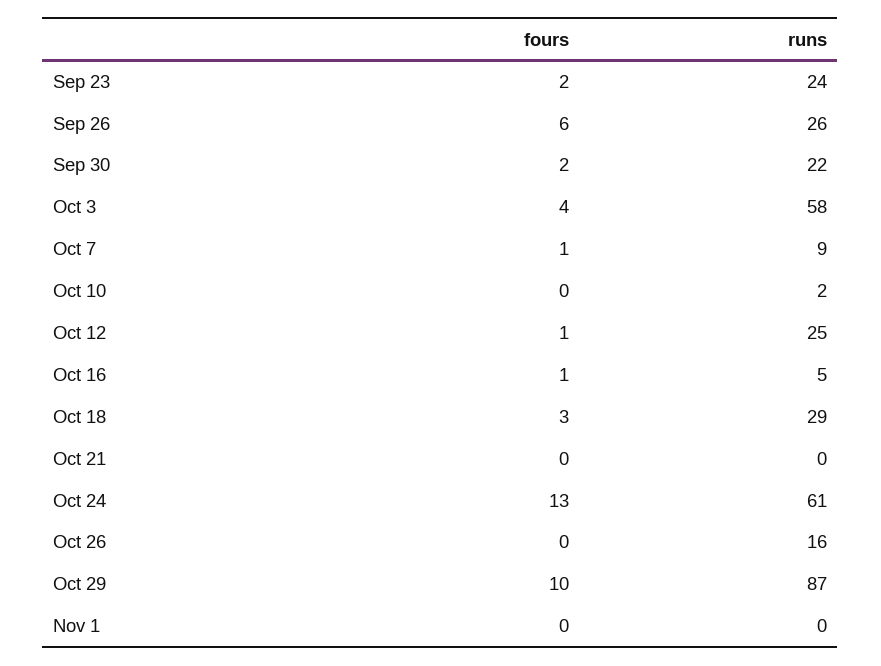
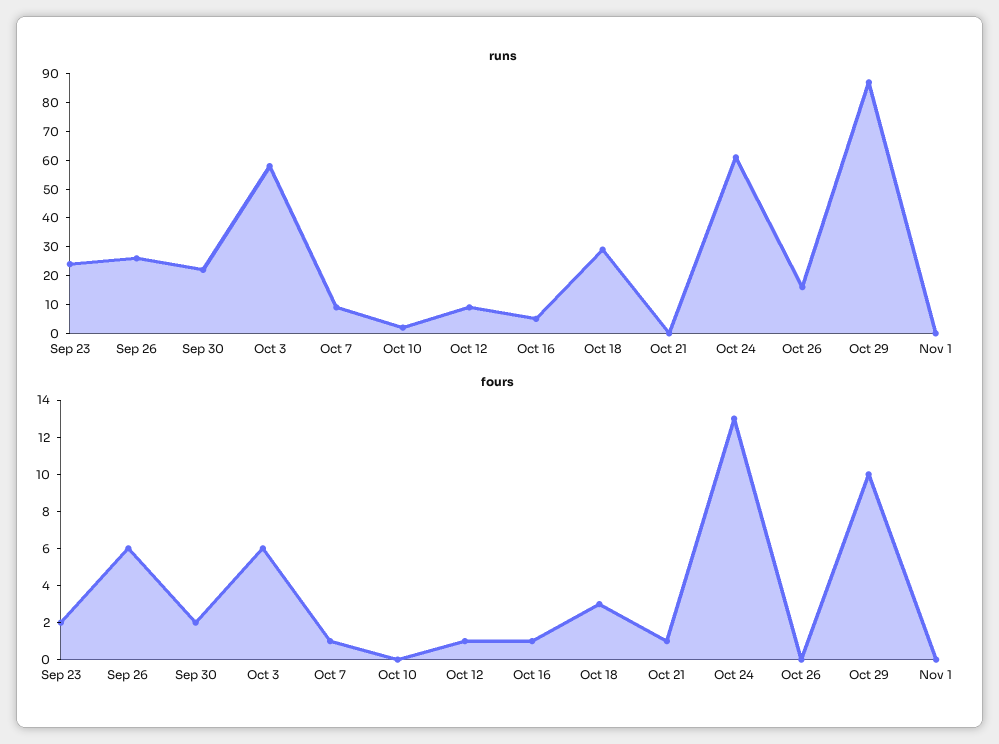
  {
    "fours": {
      "Sep 23": 2,
      "Sep 26": 6,
      "Sep 30": 2,
-     "Oct 3": 4,
+     "Oct 3": 6,
      "Oct 7": 1,
      "Oct 10": 0,
      "Oct 12": 1,
      "Oct 16": 1,
      "Oct 18": 3,
-     "Oct 21": 0,
+     "Oct 21": 1,
      "Oct 24": 13,
      "Oct 26": 0,
      "Oct 29": 10,
      "Nov 1": 0
    },
    "runs": {
      "Sep 23": 24,
      "Sep 26": 26,
      "Sep 30": 22,
      "Oct 3": 58,
      "Oct 7": 9,
      "Oct 10": 2,
-     "Oct 12": 25,
+     "Oct 12": 10,
      "Oct 16": 5,
      "Oct 18": 29,
      "Oct 21": 0,
      "Oct 24": 61,
      "Oct 26": 16,
      "Oct 29": 87,
      "Nov 1": 0
    }
  }

